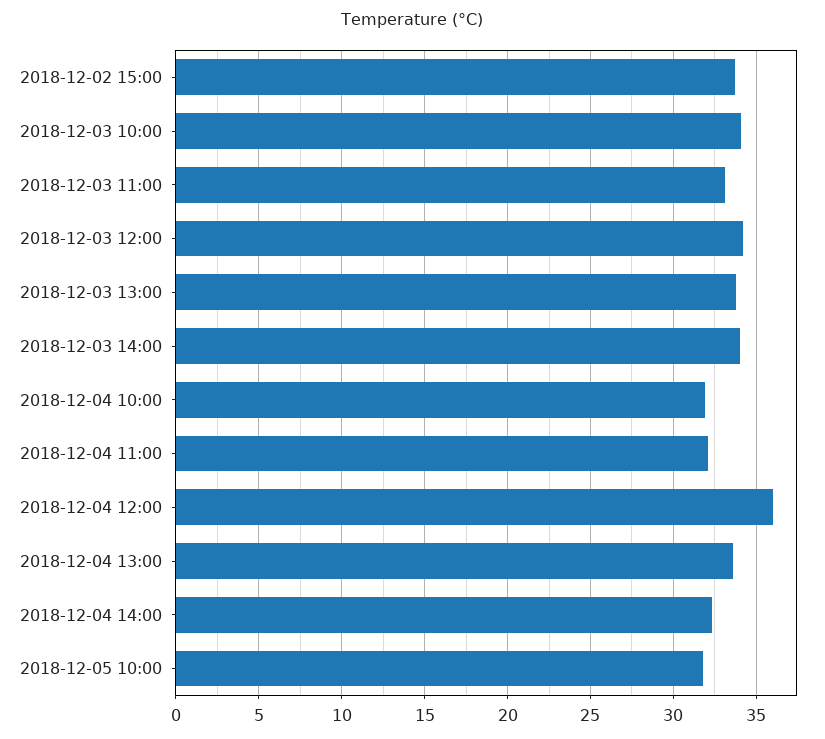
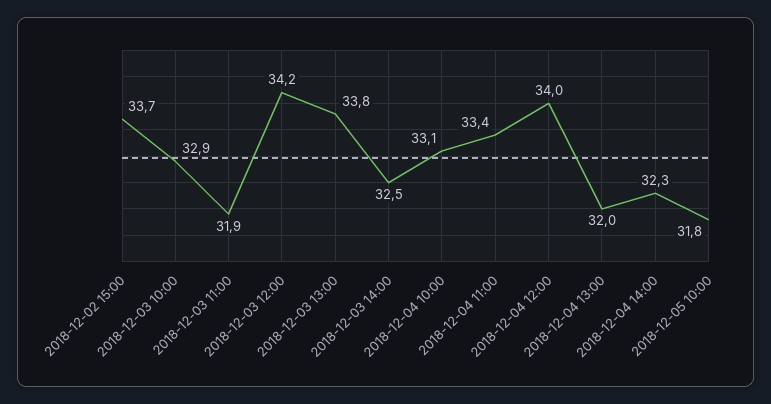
  {
    "2018-12-02 15:00": 33.7,
-   "2018-12-03 10:00": 34,
+   "2018-12-03 10:00": 32.9,
-   "2018-12-03 11:00": 33,
+   "2018-12-03 11:00": 31.9,
    "2018-12-03 12:00": 34.2,
    "2018-12-03 13:00": 33.8,
-   "2018-12-03 14:00": 34,
+   "2018-12-03 14:00": 32.5,
-   "2018-12-04 10:00": 32,
+   "2018-12-04 10:00": 33.1,
-   "2018-12-04 11:00": 32,
+   "2018-12-04 11:00": 33.4,
-   "2018-12-04 12:00": 36,
+   "2018-12-04 12:00": 34,
-   "2018-12-04 13:00": 33.5,
+   "2018-12-04 13:00": 32,
    "2018-12-04 14:00": 32.3,
    "2018-12-05 10:00": 31.8
  }

